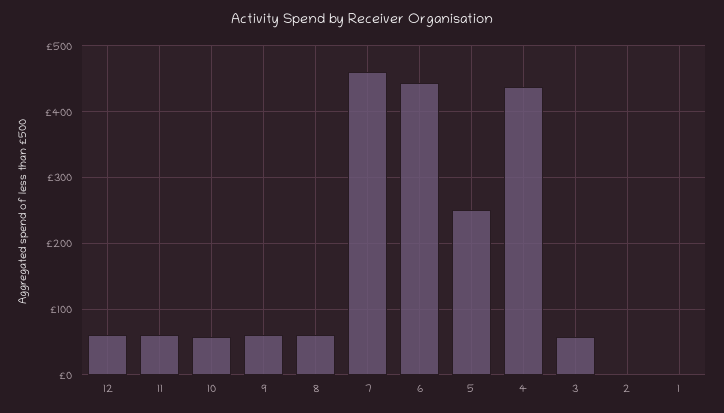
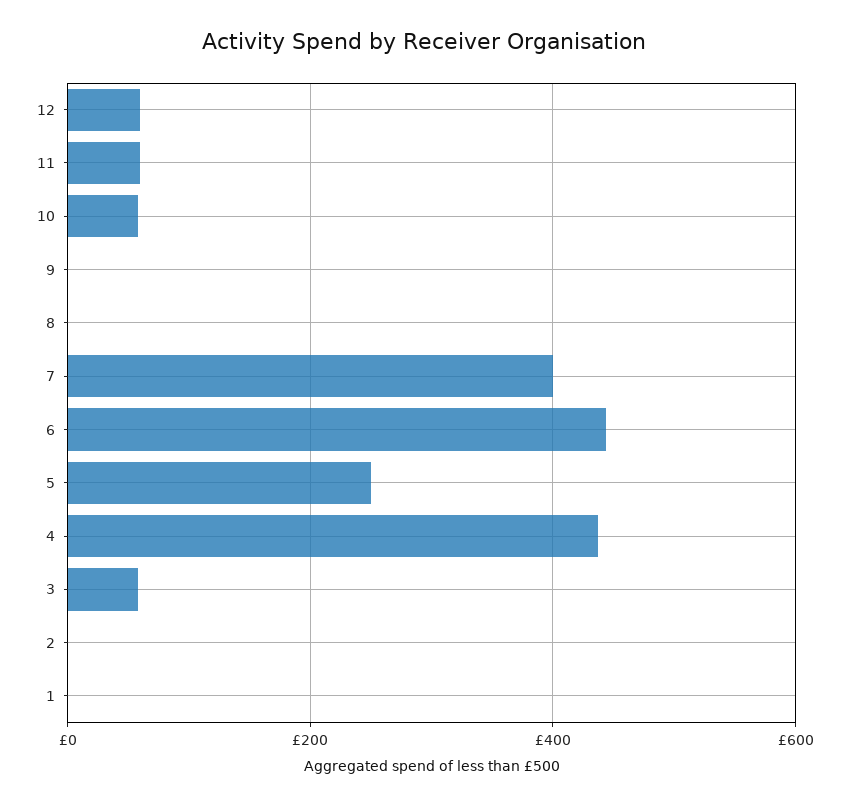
  {
    "12": 60,
    "11": 60,
    "10": 60,
-   "9": 60,
+   "9": 0,
-   "8": 60,
+   "8": 0,
-   "7": 460,
+   "7": 400,
    "6": 440,
    "5": 250,
    "4": 440,
    "3": 60,
    "2": 0,
    "1": 0
  }

